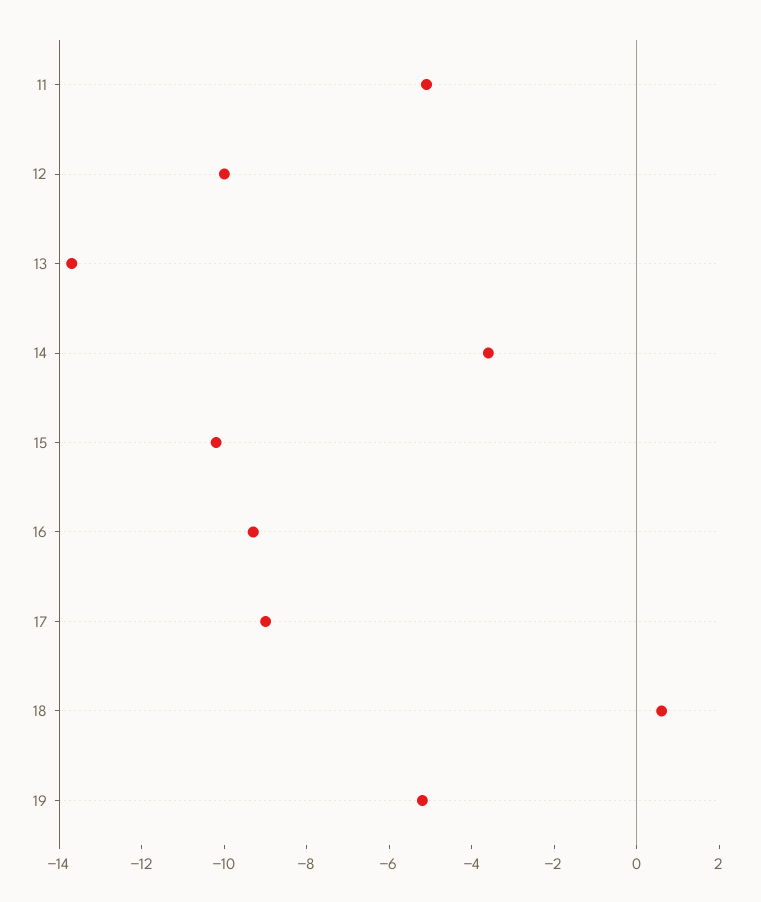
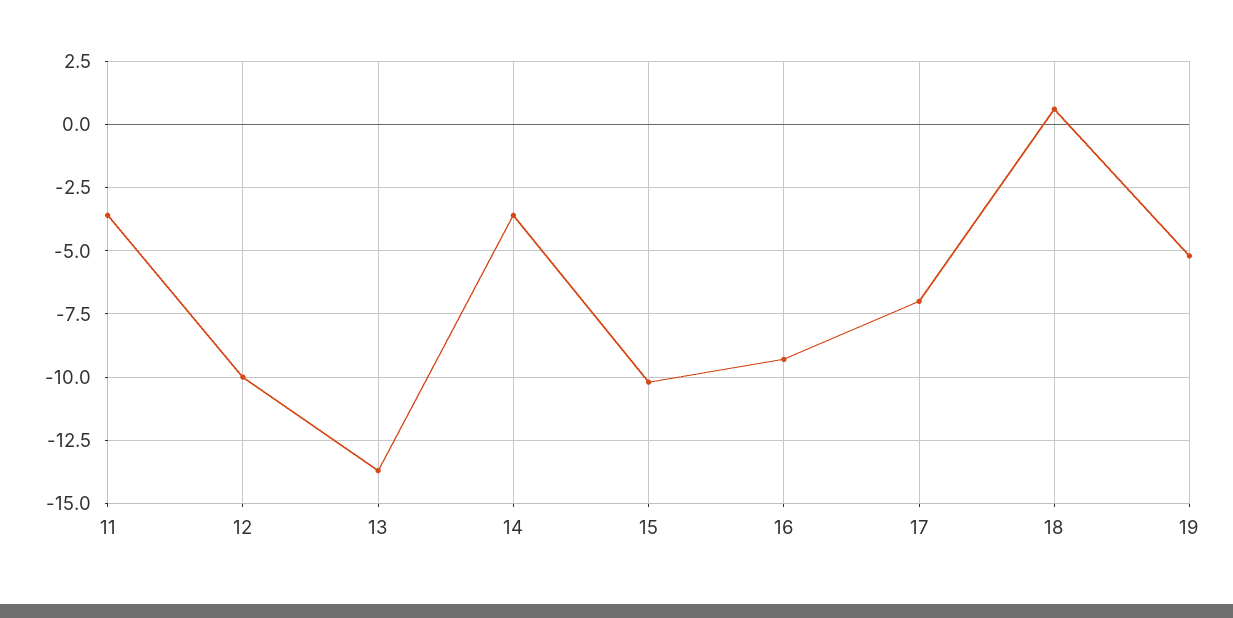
  {
-   "11": -5,
+   "11": -3.5,
    "12": -10,
    "13": -13.5,
    "14": -3.5,
    "15": -10,
    "16": -9.5,
-   "17": -9,
+   "17": -7,
    "18": 0.5,
    "19": -5
  }

